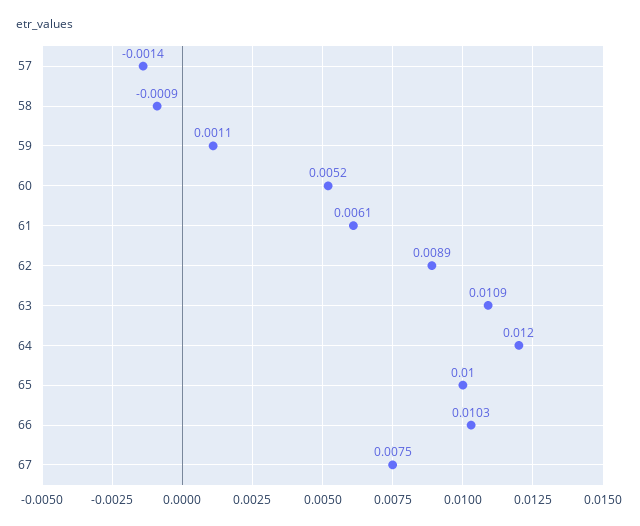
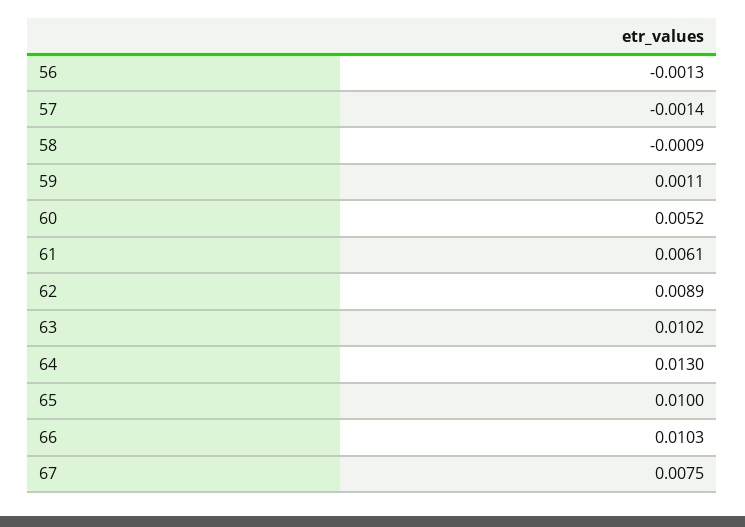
  {
    "57": -0.0014,
    "58": -0.0009,
    "59": 0.0011,
    "60": 0.0052,
    "61": 0.0061,
    "62": 0.0089,
-   "63": 0.0109,
+   "63": 0.0102,
-   "64": 0.012,
+   "64": 0.013,
    "65": 0.01,
    "66": 0.0103,
-   "67": 0.0075
+   "67": 0.0075,
+   "56": -0.0013
  }

